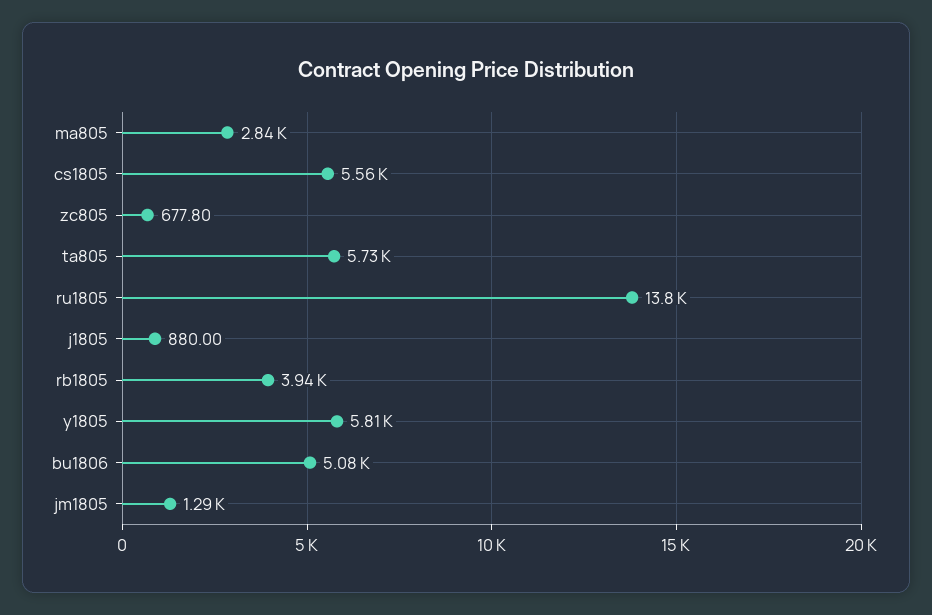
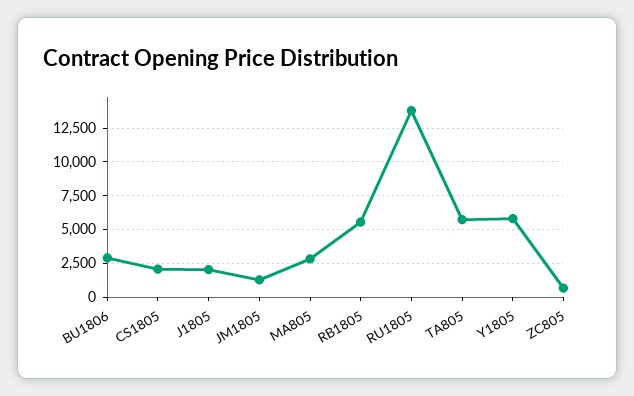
  {
    "ma805": 2840,
-   "cs1805": 5560,
+   "cs1805": 2000,
    "zc805": 677.8,
    "ta805": 5730,
    "ru1805": 13800,
-   "j1805": 880,
+   "j1805": 2000,
-   "rb1805": 3940,
+   "rb1805": 5500,
    "y1805": 5810,
-   "bu1806": 5080,
+   "bu1806": 3000,
    "jm1805": 1290
  }

